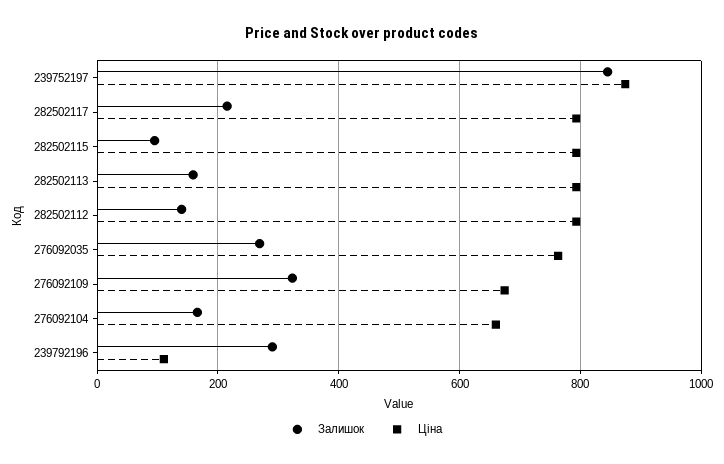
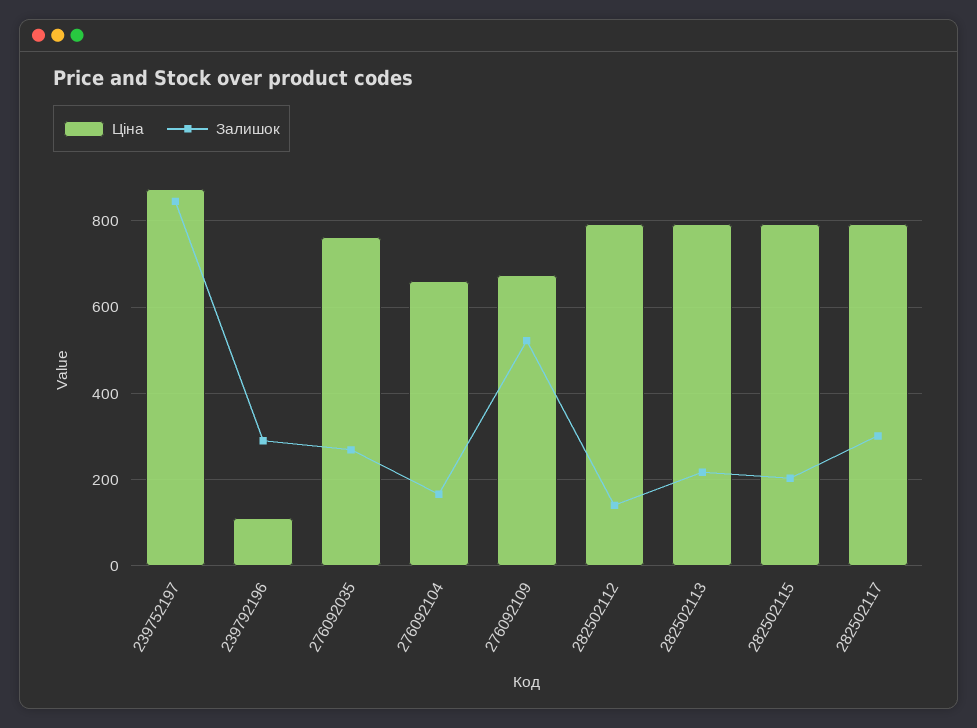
  {
    "Залишок": {
      "239752197": 840,
-     "282502117": 220,
+     "282502117": 300,
-     "282502115": 100,
+     "282502115": 200,
-     "282502113": 160,
+     "282502113": 220,
      "282502112": 140,
      "276092035": 260,
-     "276092109": 320,
+     "276092109": 520,
      "276092104": 160,
      "239792196": 300
    },
    "Ціна": {
      "239752197": 880,
      "282502117": 800,
      "282502115": 800,
      "282502113": 800,
      "282502112": 800,
      "276092035": 760,
      "276092109": 680,
      "276092104": 660,
      "239792196": 120
    }
  }

